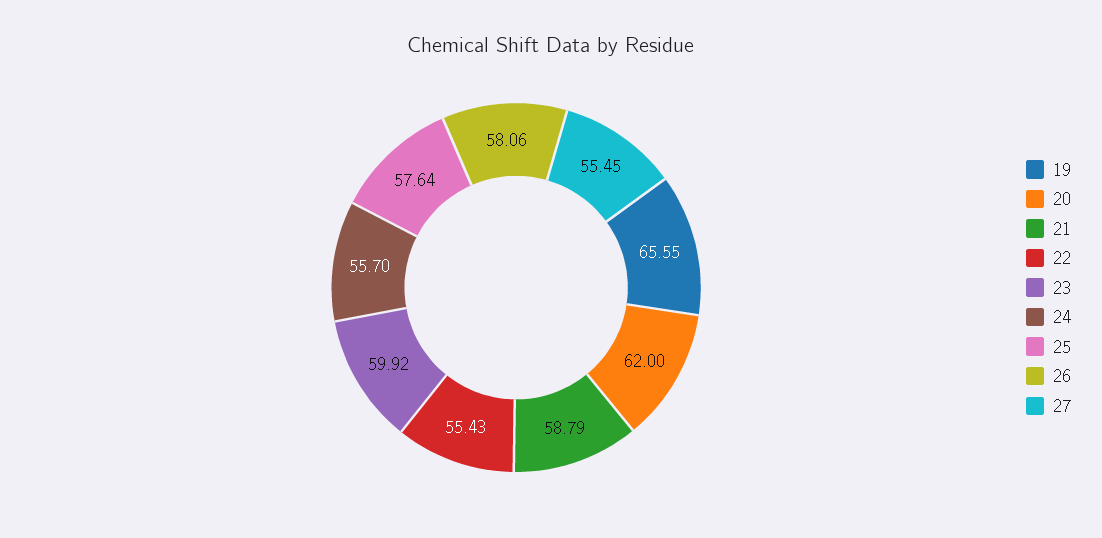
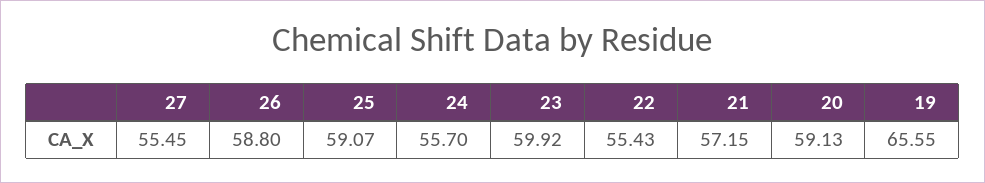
  {
    "19": 65.55,
-   "20": 62,
+   "20": 59.13,
-   "21": 58.79,
+   "21": 57.15,
    "22": 55.43,
    "23": 59.92,
    "24": 55.7,
-   "25": 57.64,
+   "25": 59.07,
-   "26": 58.06,
+   "26": 58.8,
    "27": 55.45
  }

